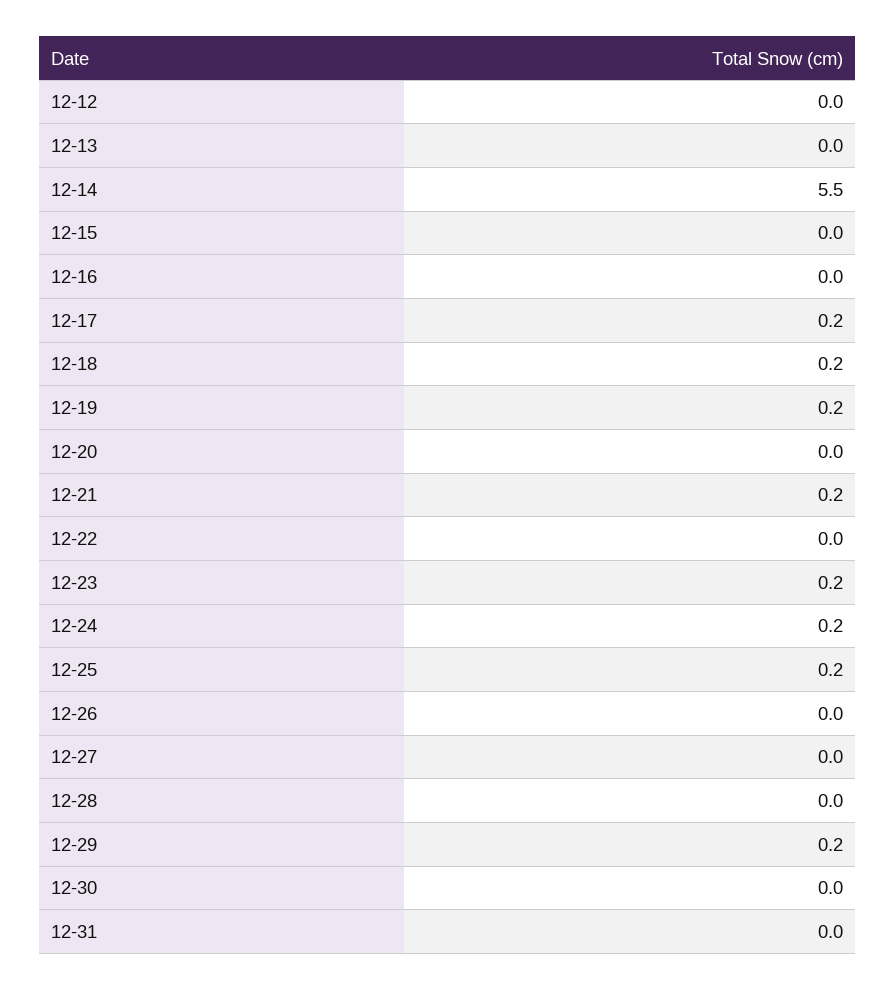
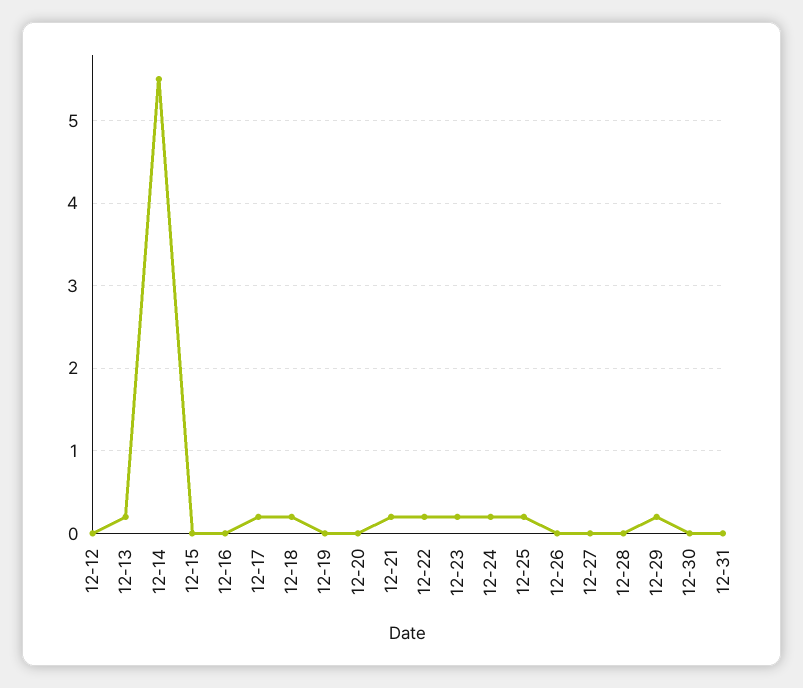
  {
    "12-12": 0,
-   "12-13": 0,
+   "12-13": 0.2,
    "12-14": 5.5,
    "12-15": 0,
    "12-16": 0,
    "12-17": 0.2,
    "12-18": 0.2,
-   "12-19": 0.2,
+   "12-19": 0,
    "12-20": 0,
    "12-21": 0.2,
-   "12-22": 0,
+   "12-22": 0.2,
    "12-23": 0.2,
    "12-24": 0.2,
    "12-25": 0.2,
    "12-26": 0,
    "12-27": 0,
    "12-28": 0,
    "12-29": 0.2,
    "12-30": 0,
    "12-31": 0
  }

